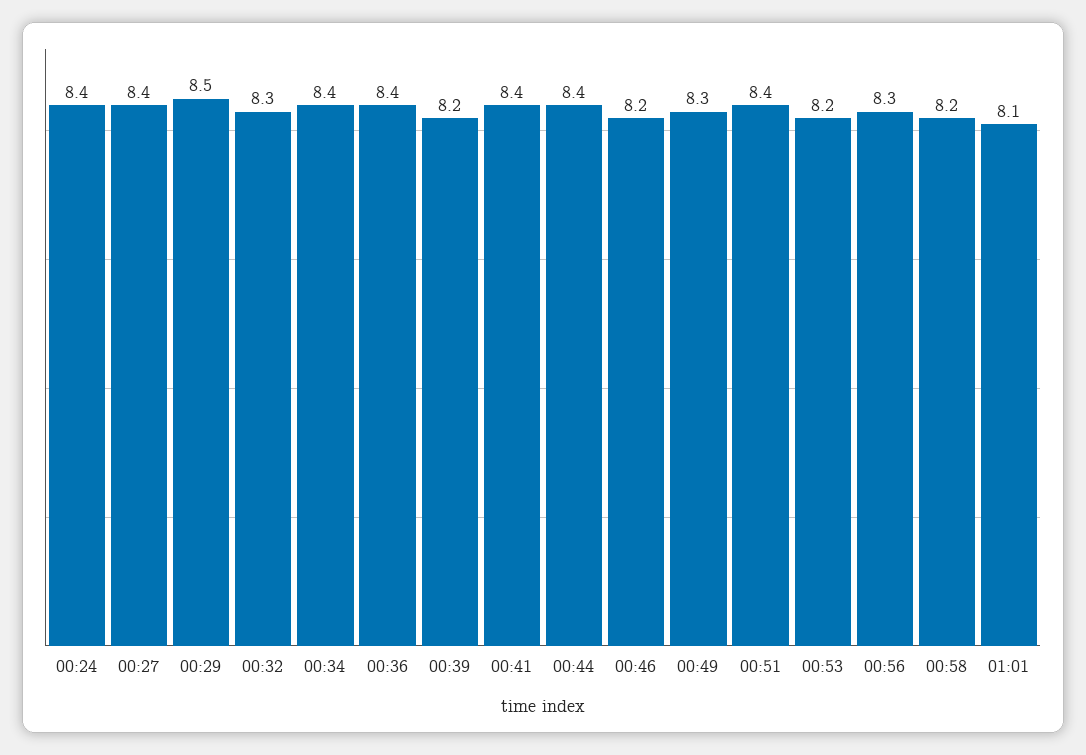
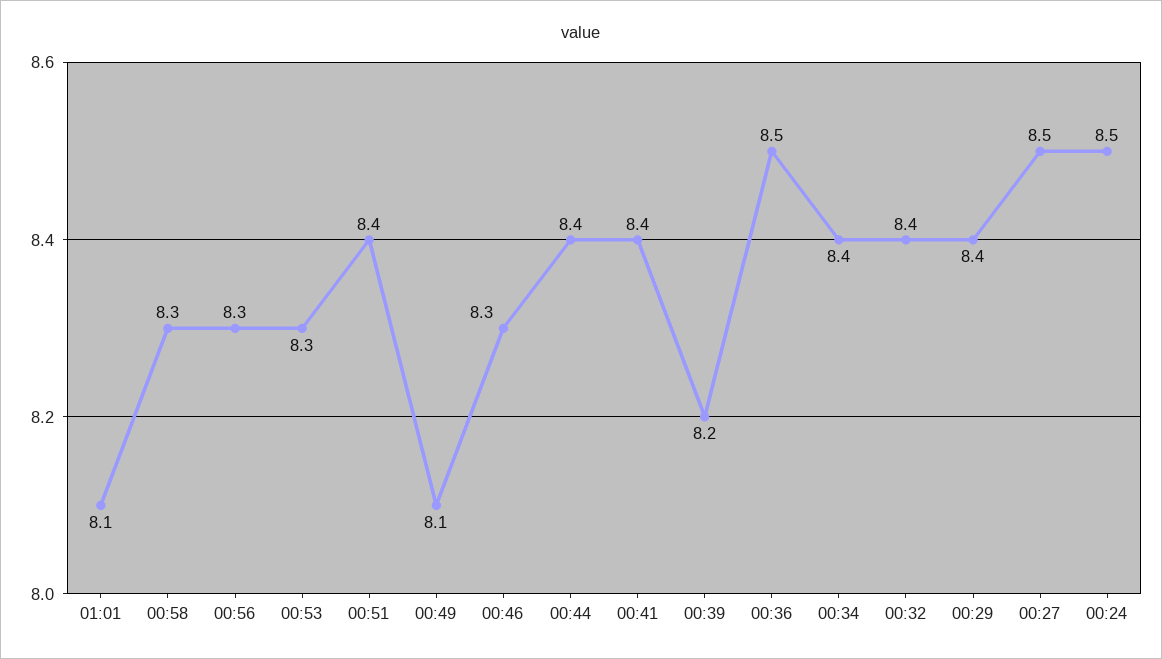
  {
-   "00:24": 8.4,
+   "00:24": 8.5,
-   "00:27": 8.4,
+   "00:27": 8.5,
-   "00:29": 8.5,
+   "00:29": 8.4,
-   "00:32": 8.3,
+   "00:32": 8.4,
    "00:34": 8.4,
-   "00:36": 8.4,
+   "00:36": 8.5,
    "00:39": 8.2,
    "00:41": 8.4,
    "00:44": 8.4,
-   "00:46": 8.2,
+   "00:46": 8.3,
-   "00:49": 8.3,
+   "00:49": 8.1,
    "00:51": 8.4,
-   "00:53": 8.2,
+   "00:53": 8.3,
    "00:56": 8.3,
-   "00:58": 8.2,
+   "00:58": 8.3,
    "01:01": 8.1
  }

